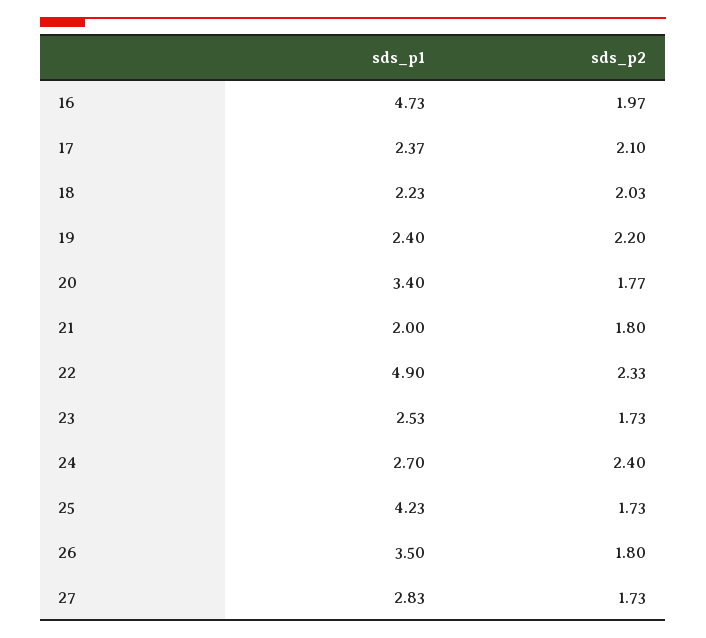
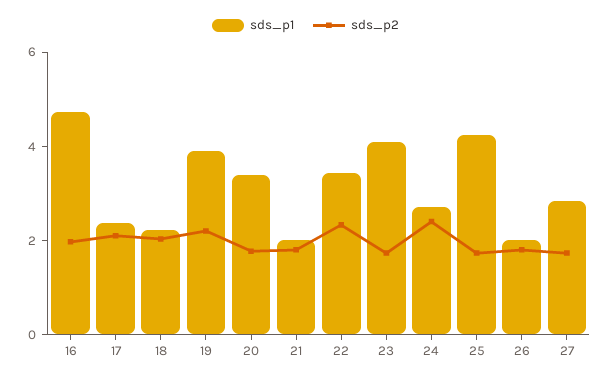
  {
    "sds_p1": {
      "16": 4.73,
      "17": 2.37,
      "18": 2.23,
-     "19": 2.4,
+     "19": 4,
      "20": 3.4,
      "21": 2,
-     "22": 4.9,
+     "22": 3.5,
-     "23": 2.53,
+     "23": 4,
      "24": 2.7,
      "25": 4.23,
-     "26": 3.5,
+     "26": 2,
      "27": 2.83
    },
    "sds_p2": {
      "16": 1.97,
      "17": 2.1,
      "18": 2.03,
      "19": 2.2,
      "20": 1.77,
      "21": 1.8,
      "22": 2.33,
      "23": 1.73,
      "24": 2.4,
      "25": 1.73,
      "26": 1.8,
      "27": 1.73
    }
  }

